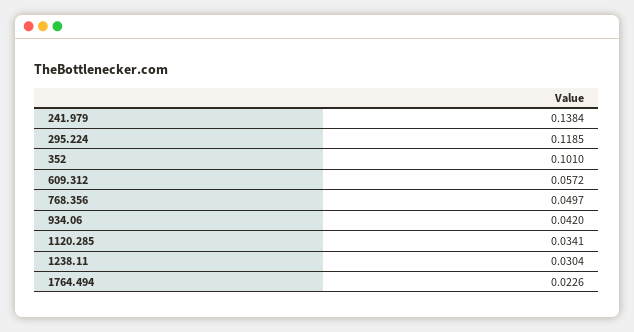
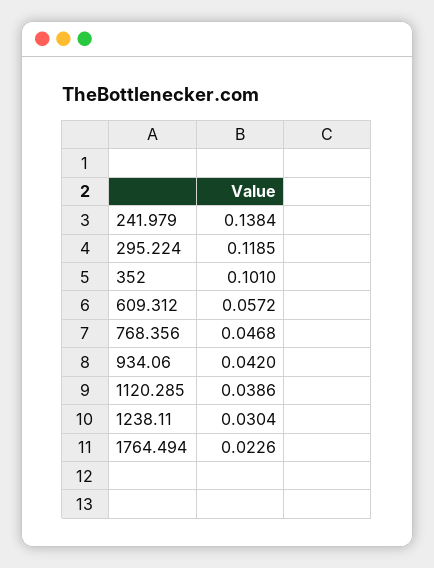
  {
    "241.979": 0.1384,
    "295.224": 0.1185,
    "352": 0.101,
    "609.312": 0.0572,
-   "768.356": 0.0497,
+   "768.356": 0.0468,
    "934.06": 0.042,
-   "1120.285": 0.0341,
+   "1120.285": 0.0386,
    "1238.11": 0.0304,
    "1764.494": 0.0226
  }

